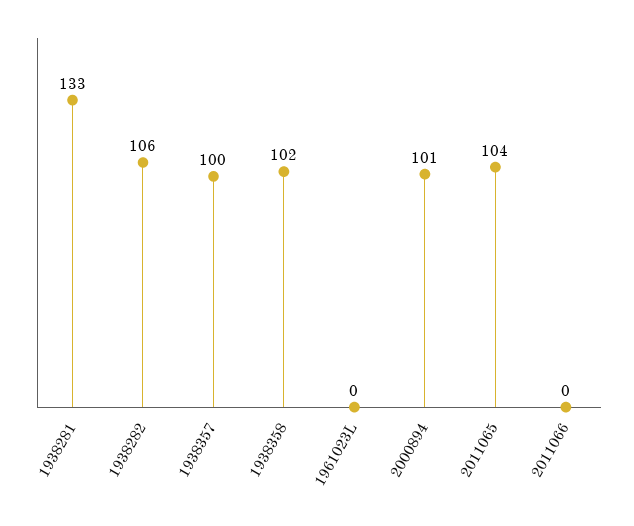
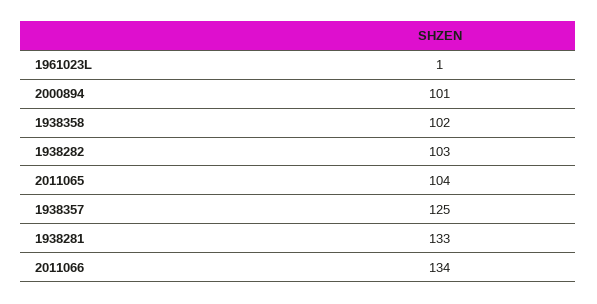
  {
    "1938281": 133,
-   "1938282": 106,
+   "1938282": 103,
-   "1938357": 100,
+   "1938357": 125,
    "1938358": 102,
-   "1961023L": 0,
+   "1961023L": 1,
    "2000894": 101,
    "2011065": 104,
-   "2011066": 0
+   "2011066": 134
  }

